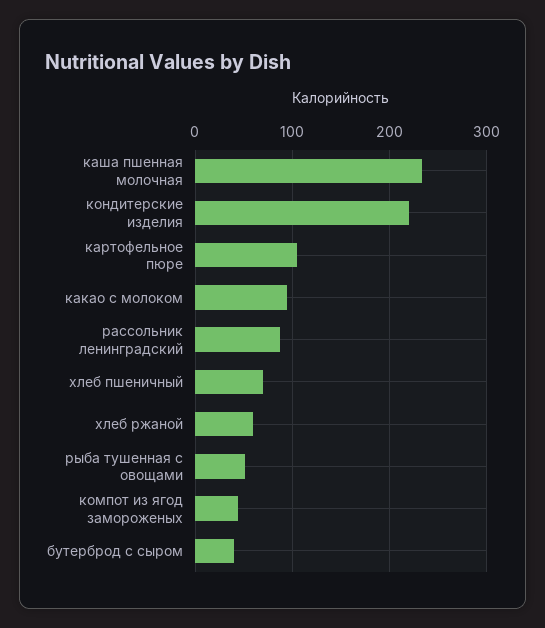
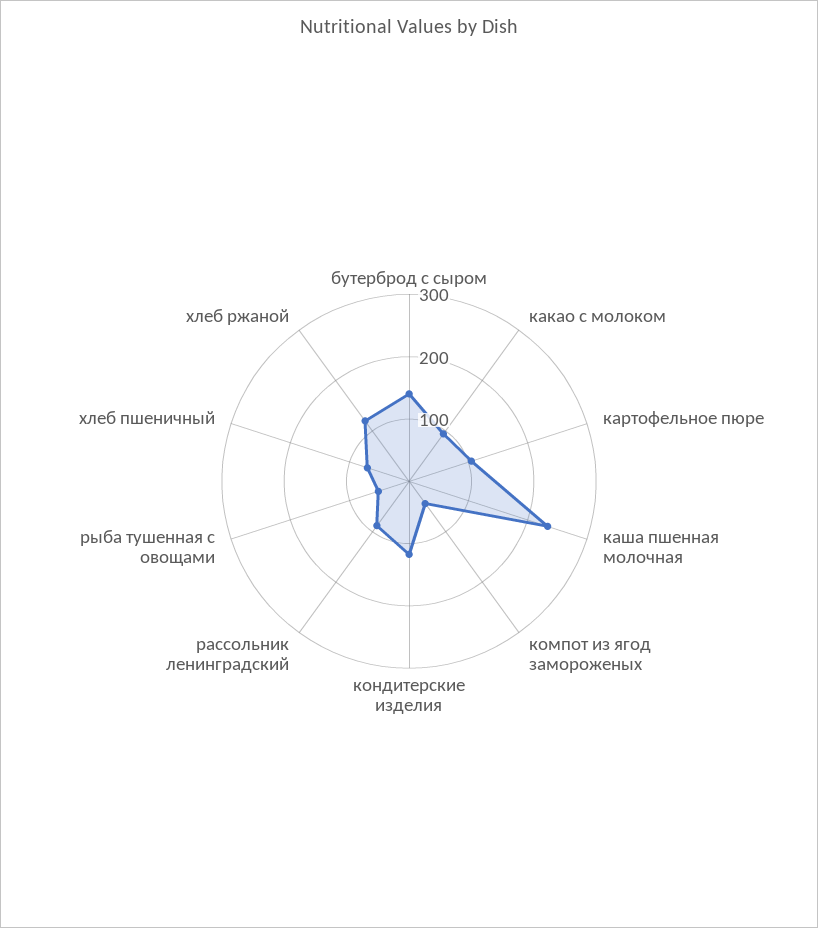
  {
    "каша пшенная молочная": 230,
-   "кондитерские изделия": 220,
+   "кондитерские изделия": 120,
    "картофельное пюре": 110,
    "какао с молоком": 90,
    "рассольник ленинградский": 90,
    "хлеб пшеничный": 70,
-   "хлеб ржаной": 60,
+   "хлеб ржаной": 120,
    "рыба тушенная с овощами": 50,
    "компот из ягод замороженых": 40,
-   "бутерброд с сыром": 40
+   "бутерброд с сыром": 140
  }

